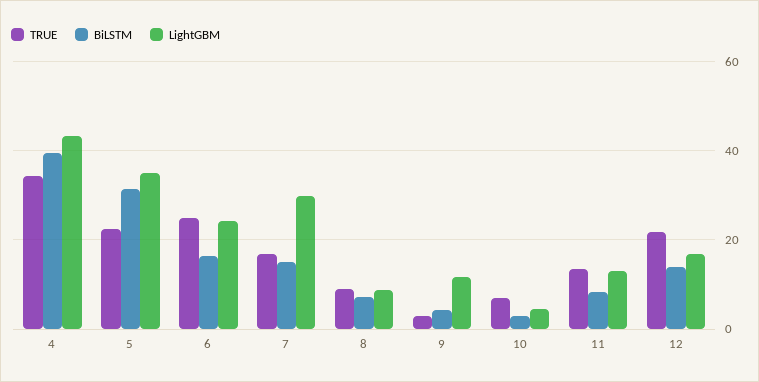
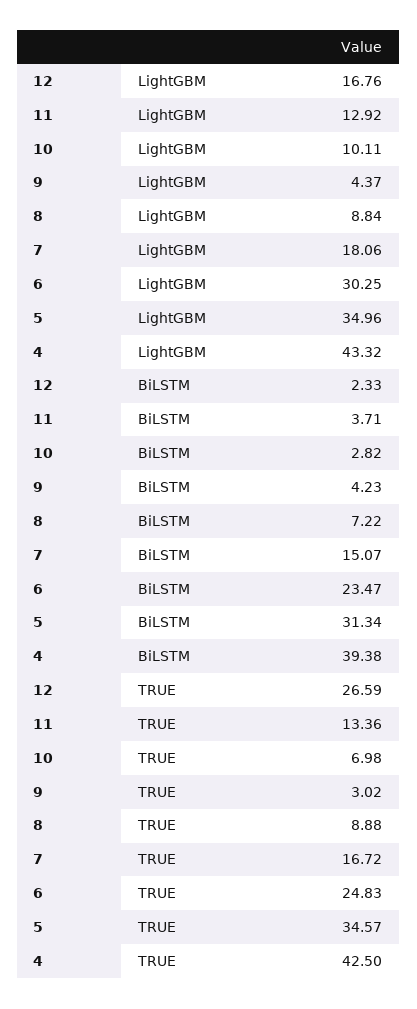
  {
    "TRUE": {
-     "4": 34,
+     "4": 42.5,
-     "5": 22,
+     "5": 34.57,
      "6": 24.83,
      "7": 16.72,
      "8": 8.88,
      "9": 3.02,
      "10": 6.98,
      "11": 13.36,
-     "12": 22
+     "12": 26.59
    },
    "BiLSTM": {
      "4": 39.38,
      "5": 31.34,
-     "6": 16,
+     "6": 23.47,
      "7": 15.07,
      "8": 7.22,
      "9": 4.23,
      "10": 2.82,
-     "11": 8,
+     "11": 3.71,
-     "12": 14
+     "12": 2.33
    },
    "LightGBM": {
      "4": 43.32,
      "5": 34.96,
-     "6": 24,
+     "6": 30.25,
-     "7": 30,
+     "7": 18.06,
      "8": 8.84,
-     "9": 12,
+     "9": 4.37,
-     "10": 4,
+     "10": 10.11,
      "11": 12.92,
      "12": 16.76
    }
  }

